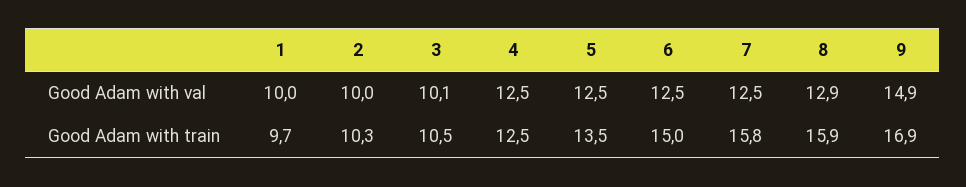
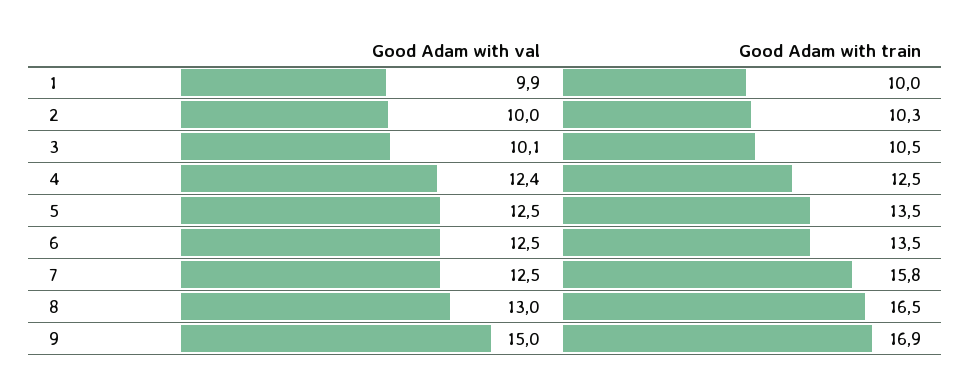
  {
    "1": {
-     "Good Adam with val": 10,
+     "Good Adam with val": 9.9,
-     "Good Adam with train": 9.7
+     "Good Adam with train": 10
    },
    "2": {
      "Good Adam with val": 10,
      "Good Adam with train": 10.3
    },
    "3": {
      "Good Adam with val": 10.1,
      "Good Adam with train": 10.5
    },
    "4": {
-     "Good Adam with val": 12.5,
+     "Good Adam with val": 12.4,
      "Good Adam with train": 12.5
    },
    "5": {
      "Good Adam with val": 12.5,
      "Good Adam with train": 13.5
    },
    "6": {
      "Good Adam with val": 12.5,
-     "Good Adam with train": 15
+     "Good Adam with train": 13.5
    },
    "7": {
      "Good Adam with val": 12.5,
      "Good Adam with train": 15.8
    },
    "8": {
-     "Good Adam with val": 12.9,
+     "Good Adam with val": 13,
-     "Good Adam with train": 15.9
+     "Good Adam with train": 16.5
    },
    "9": {
-     "Good Adam with val": 14.9,
+     "Good Adam with val": 15,
      "Good Adam with train": 16.9
    }
  }

